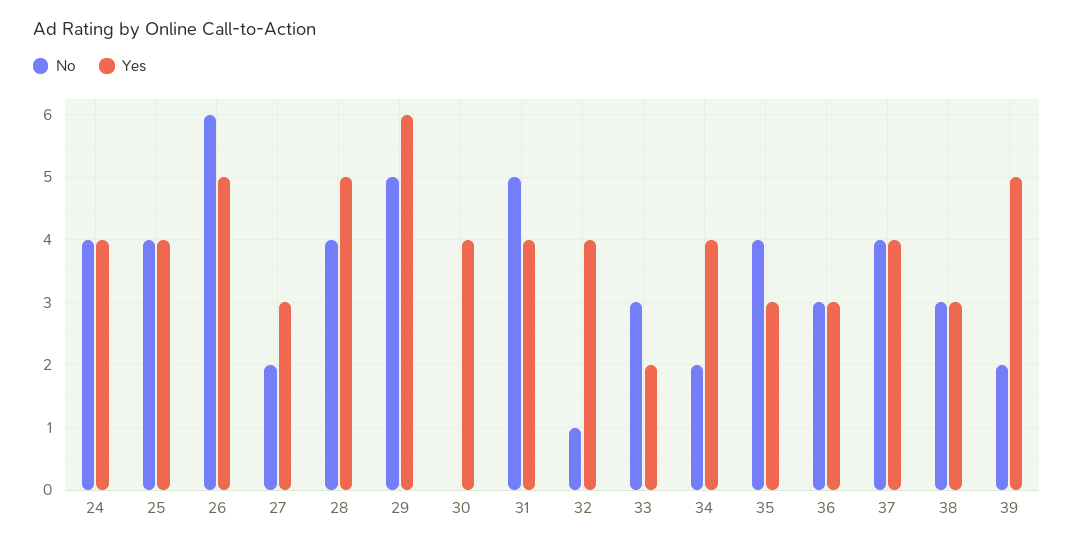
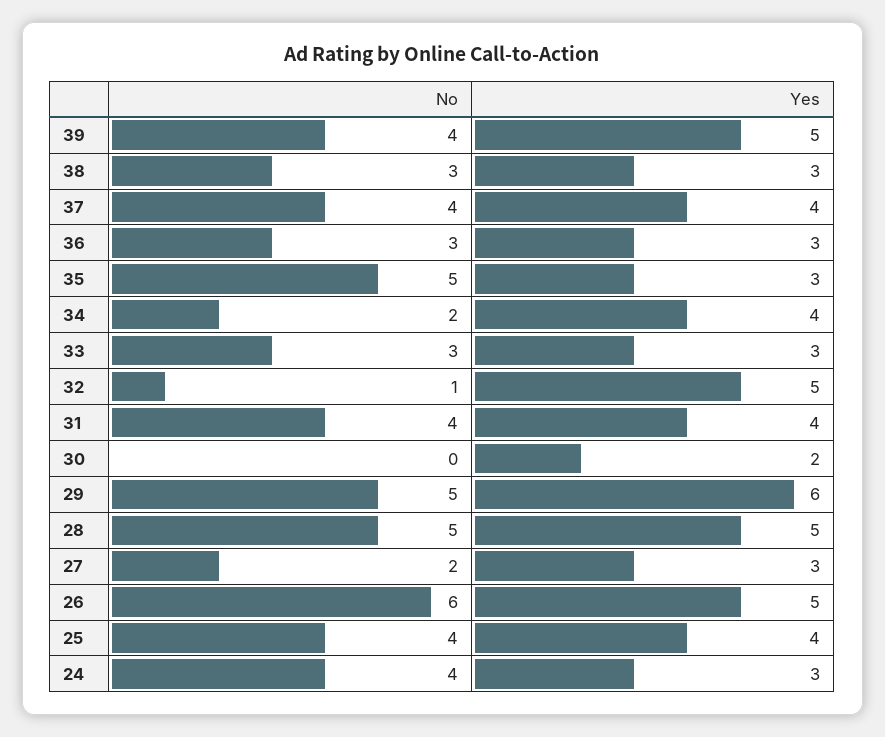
  {
    "No": {
      "24": 4,
      "25": 4,
      "26": 6,
      "27": 2,
-     "28": 4,
+     "28": 5,
      "29": 5,
      "30": 0,
-     "31": 5,
+     "31": 4,
      "32": 1,
      "33": 3,
      "34": 2,
-     "35": 4,
+     "35": 5,
      "36": 3,
      "37": 4,
      "38": 3,
-     "39": 2
+     "39": 4
    },
    "Yes": {
-     "24": 4,
+     "24": 3,
      "25": 4,
      "26": 5,
      "27": 3,
      "28": 5,
      "29": 6,
-     "30": 4,
+     "30": 2,
      "31": 4,
-     "32": 4,
+     "32": 5,
-     "33": 2,
+     "33": 3,
      "34": 4,
      "35": 3,
      "36": 3,
      "37": 4,
      "38": 3,
      "39": 5
    }
  }

